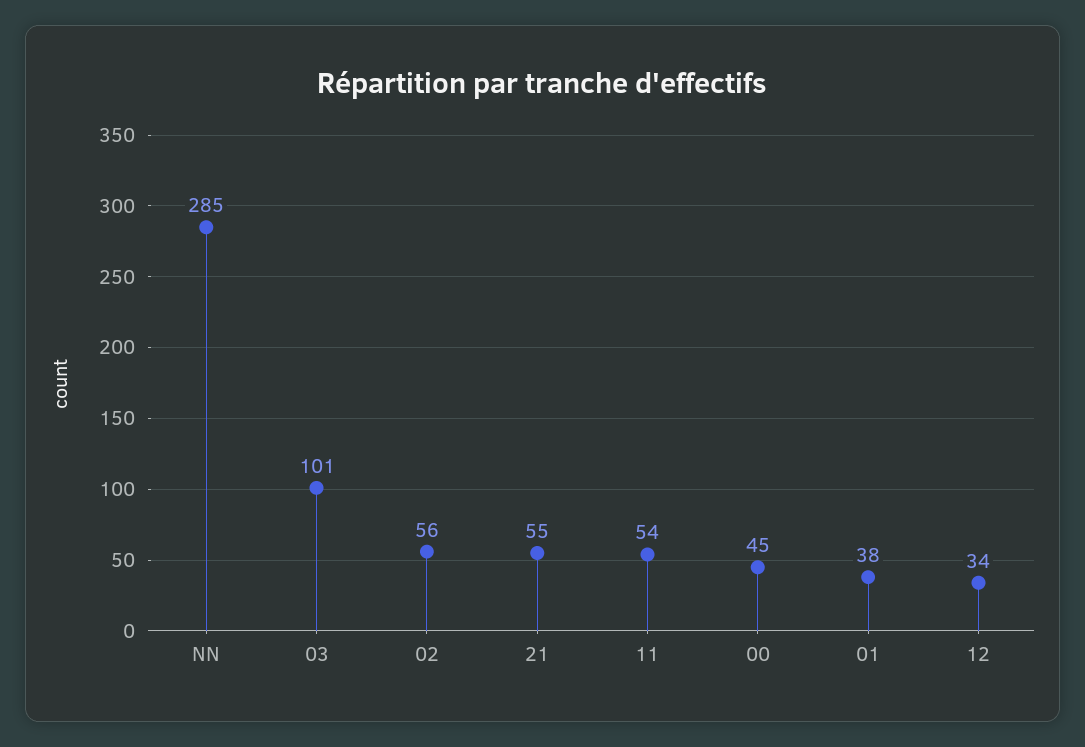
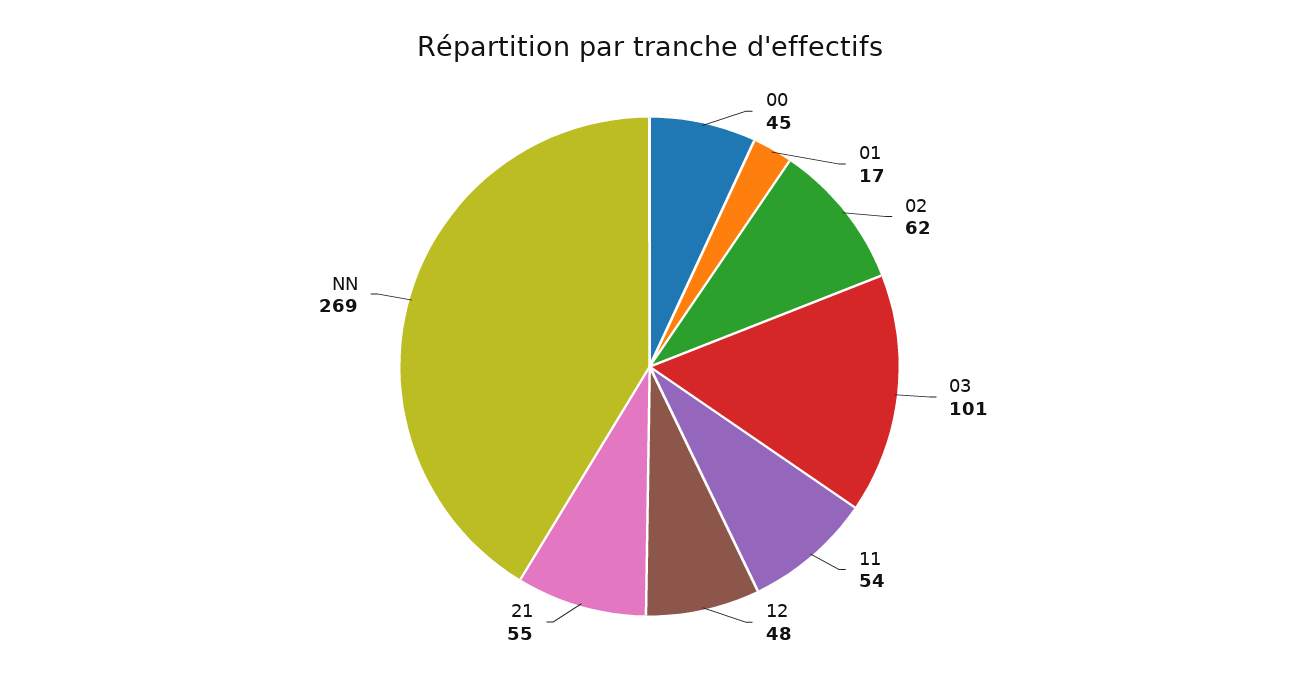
  {
-   "NN": 285,
+   "NN": 269,
    "03": 101,
-   "02": 56,
+   "02": 62,
    "21": 55,
    "11": 54,
    "00": 45,
-   "01": 38,
+   "01": 17,
-   "12": 34
+   "12": 48
  }

